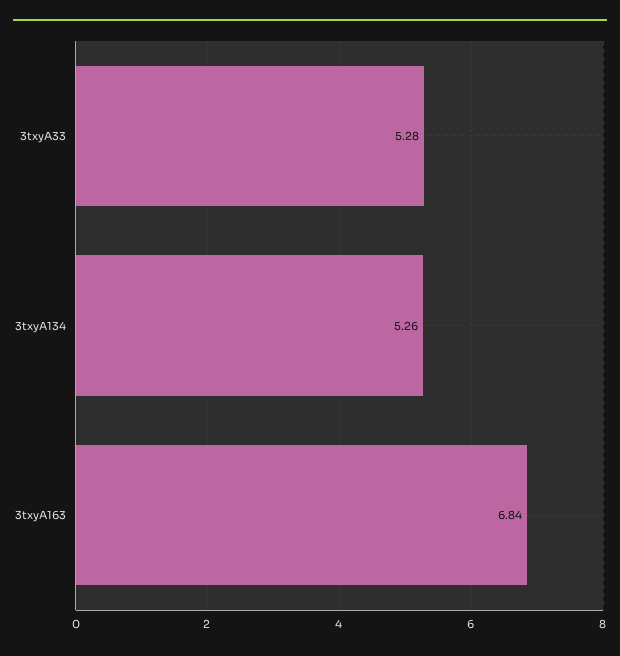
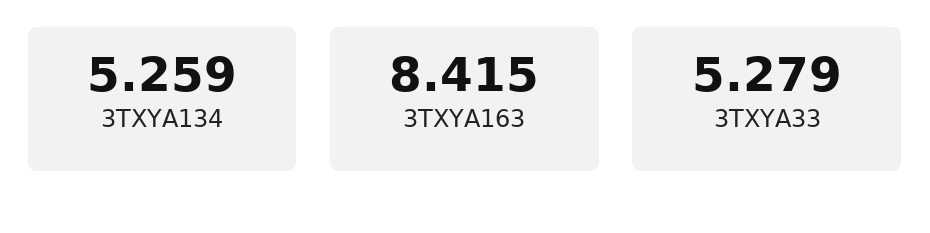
  {
    "3txyA33": 5.279,
    "3txyA134": 5.259,
-   "3txyA163": 6.84
+   "3txyA163": 8.415
  }

